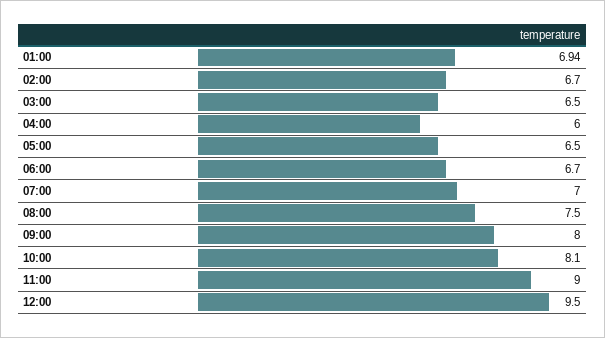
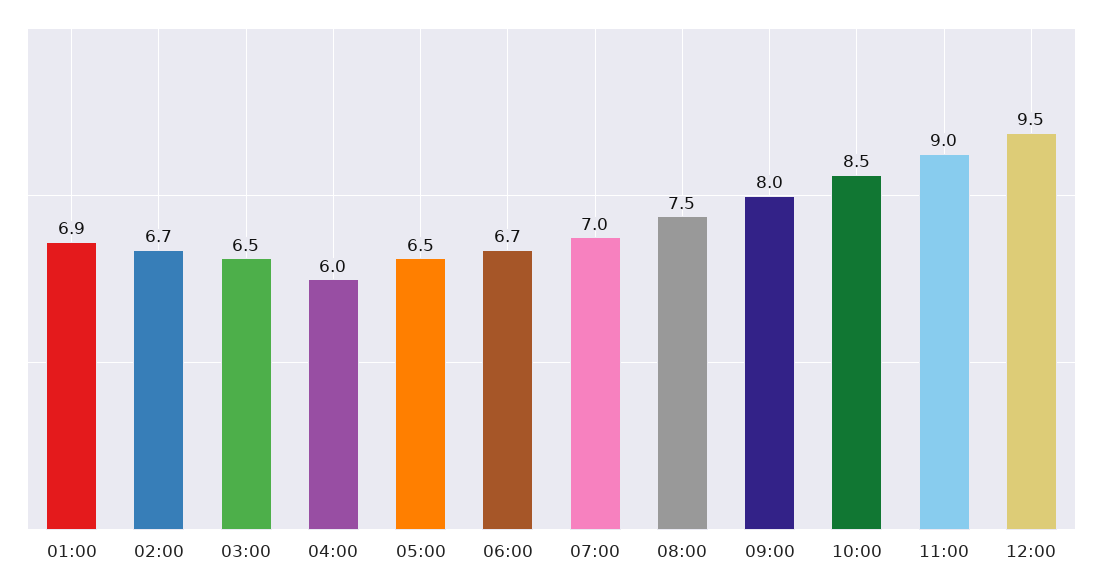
  {
    "01:00": 6.94,
    "02:00": 6.7,
    "03:00": 6.5,
    "04:00": 6,
    "05:00": 6.5,
    "06:00": 6.7,
    "07:00": 7,
    "08:00": 7.5,
    "09:00": 8,
-   "10:00": 8.1,
+   "10:00": 8.5,
    "11:00": 9,
    "12:00": 9.5
  }

